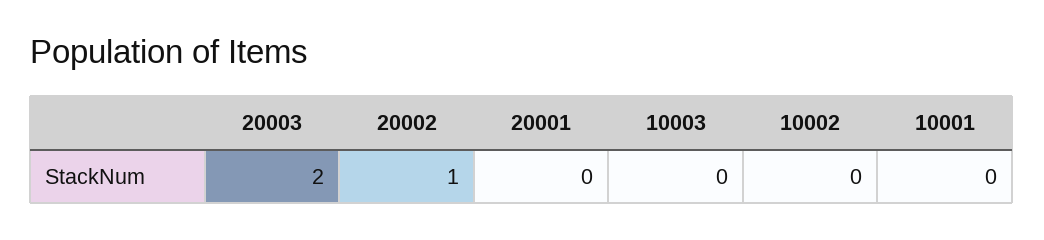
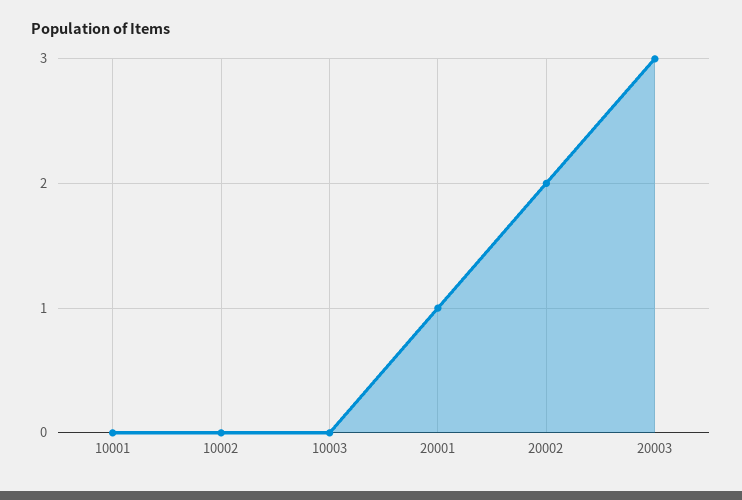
  {
-   "20003": 2,
+   "20003": 3,
-   "20002": 1,
+   "20002": 2,
-   "20001": 0,
+   "20001": 1,
    "10003": 0,
    "10002": 0,
    "10001": 0
  }

